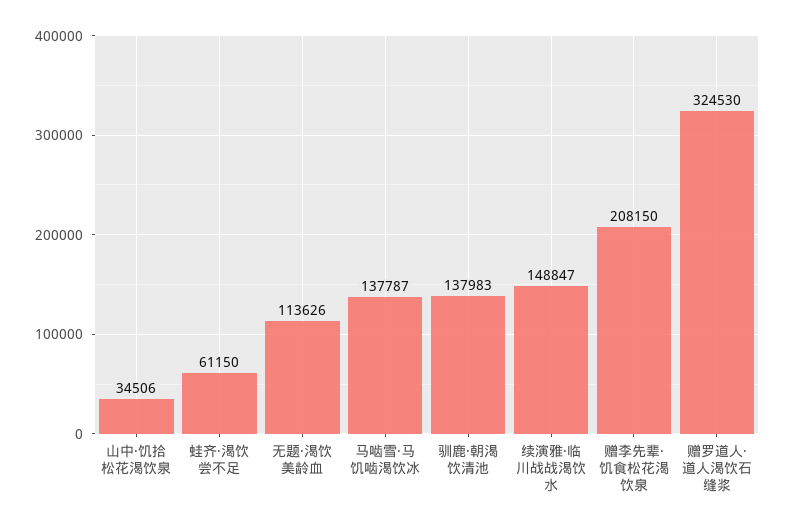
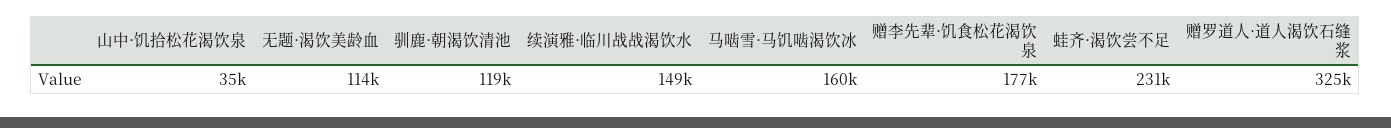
  {
    "山中·饥拾松花渴饮泉": 34506,
-   "蛙齐·渴饮尝不足": 61150,
+   "蛙齐·渴饮尝不足": 231000,
    "无题·渴饮美龄血": 113626,
-   "马啮雪·马饥啮渴饮冰": 137787,
+   "马啮雪·马饥啮渴饮冰": 160000,
-   "驯鹿·朝渴饮清池": 137983,
+   "驯鹿·朝渴饮清池": 119000,
    "续演雅·临川战战渴饮水": 148847,
-   "赠李先辈·饥食松花渴饮泉": 208150,
+   "赠李先辈·饥食松花渴饮泉": 177000,
    "赠罗道人·道人渴饮石缝浆": 324530
  }

